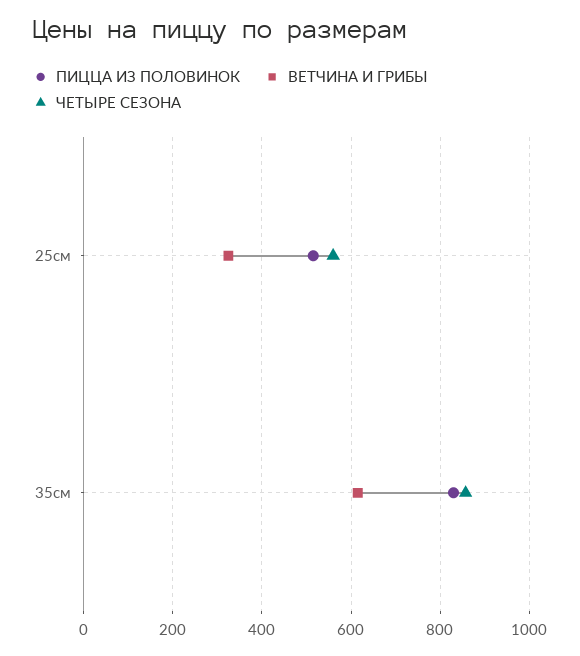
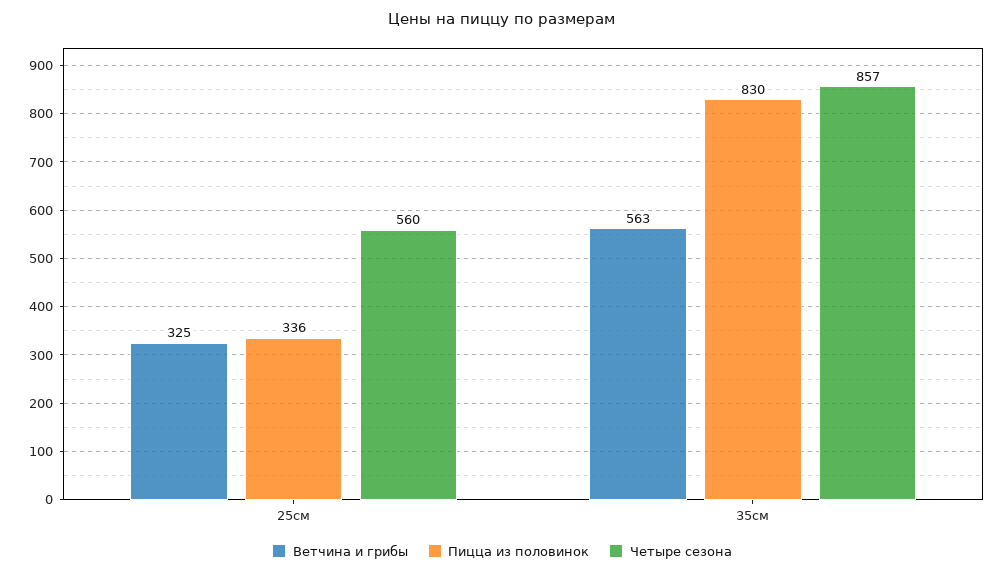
  {
    "ПИЦЦА ИЗ ПОЛОВИНОК": {
-     "25см": 520,
+     "25см": 336,
      "35см": 830
    },
    "ВЕТЧИНА И ГРИБЫ": {
      "25см": 325,
-     "35см": 620
+     "35см": 563
    },
    "ЧЕТЫРЕ СЕЗОНА": {
      "25см": 560,
      "35см": 857
    }
  }

